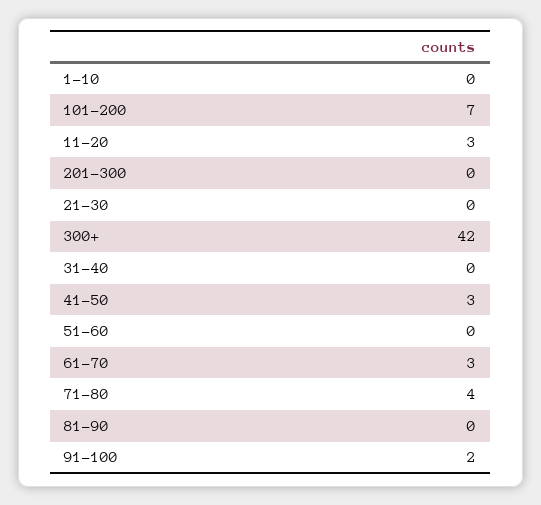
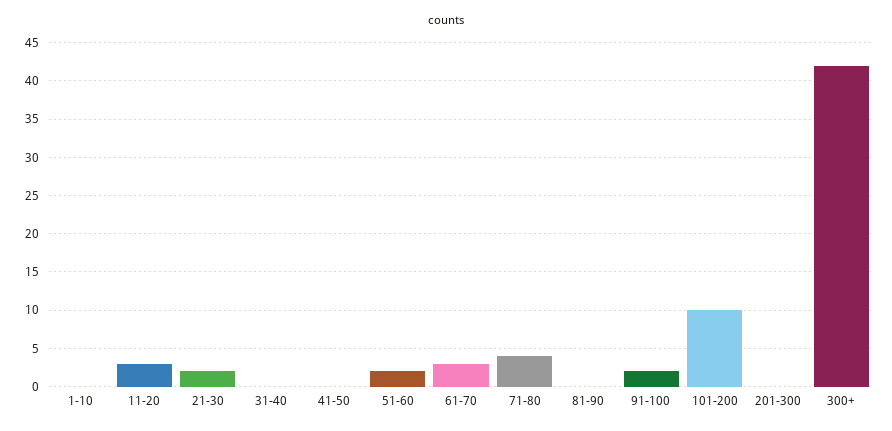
  {
    "1-10": 0,
-   "101-200": 7,
+   "101-200": 10,
    "11-20": 3,
    "201-300": 0,
-   "21-30": 0,
+   "21-30": 2,
    "300+": 42,
    "31-40": 0,
-   "41-50": 3,
+   "41-50": 0,
-   "51-60": 0,
+   "51-60": 2,
    "61-70": 3,
    "71-80": 4,
    "81-90": 0,
    "91-100": 2
  }

